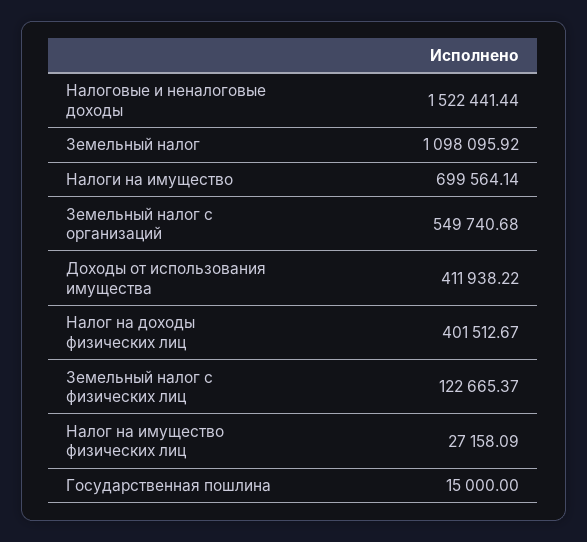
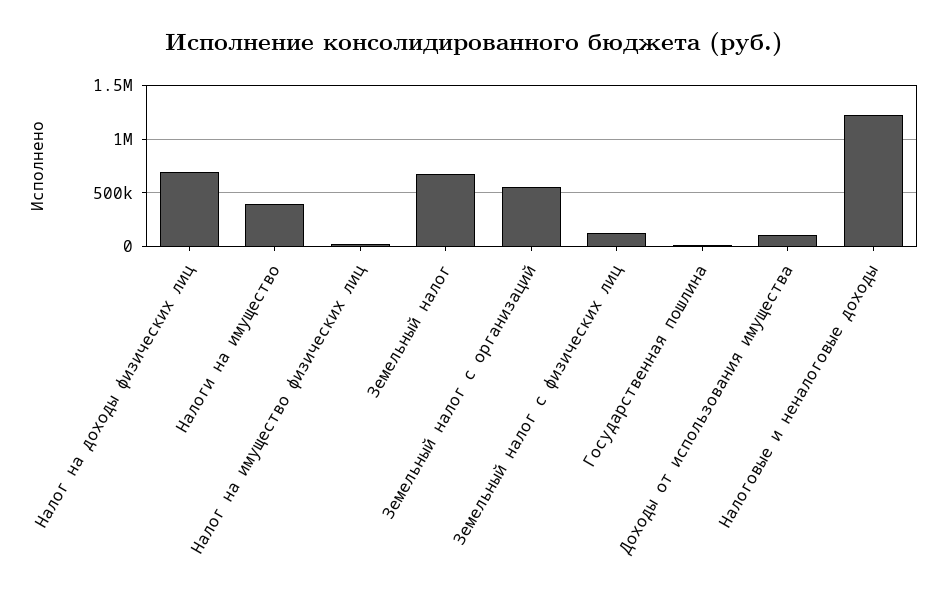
  {
-   "Налоговые и неналоговые доходы": 1522441.44,
+   "Налоговые и неналоговые доходы": 1200000,
-   "Земельный налог": 1098095.92,
+   "Земельный налог": 700000,
-   "Налоги на имущество": 699564.14,
+   "Налоги на имущество": 400000,
    "Земельный налог с организаций": 549740.68,
-   "Доходы от использования имущества": 411938.22,
+   "Доходы от использования имущества": 100000,
-   "Налог на доходы физических лиц": 401512.67,
+   "Налог на доходы физических лиц": 700000,
    "Земельный налог с физических лиц": 122665.37,
    "Налог на имущество физических лиц": 27158.09,
    "Государственная пошлина": 15000
  }

